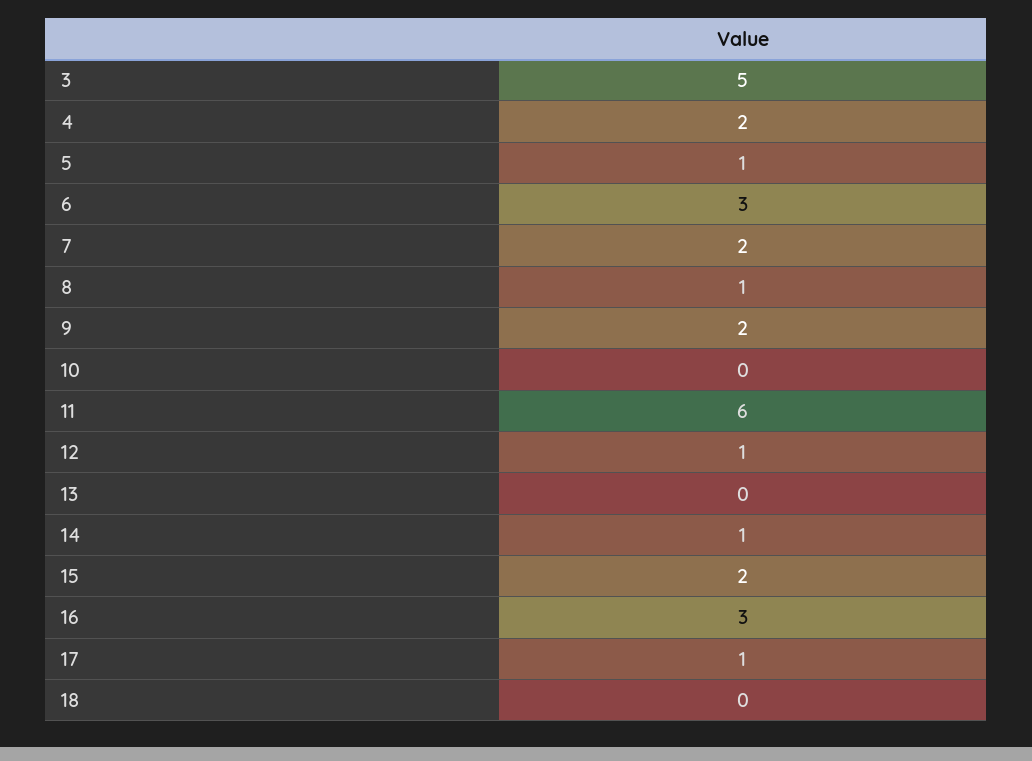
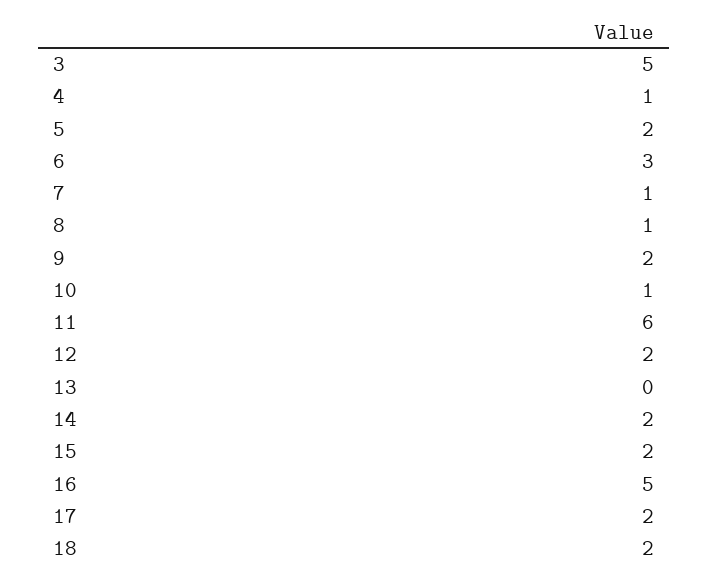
  {
    "3": 5,
-   "4": 2,
+   "4": 1,
-   "5": 1,
+   "5": 2,
    "6": 3,
-   "7": 2,
+   "7": 1,
    "8": 1,
    "9": 2,
-   "10": 0,
+   "10": 1,
    "11": 6,
-   "12": 1,
+   "12": 2,
    "13": 0,
-   "14": 1,
+   "14": 2,
    "15": 2,
-   "16": 3,
+   "16": 5,
-   "17": 1,
+   "17": 2,
-   "18": 0
+   "18": 2
  }

